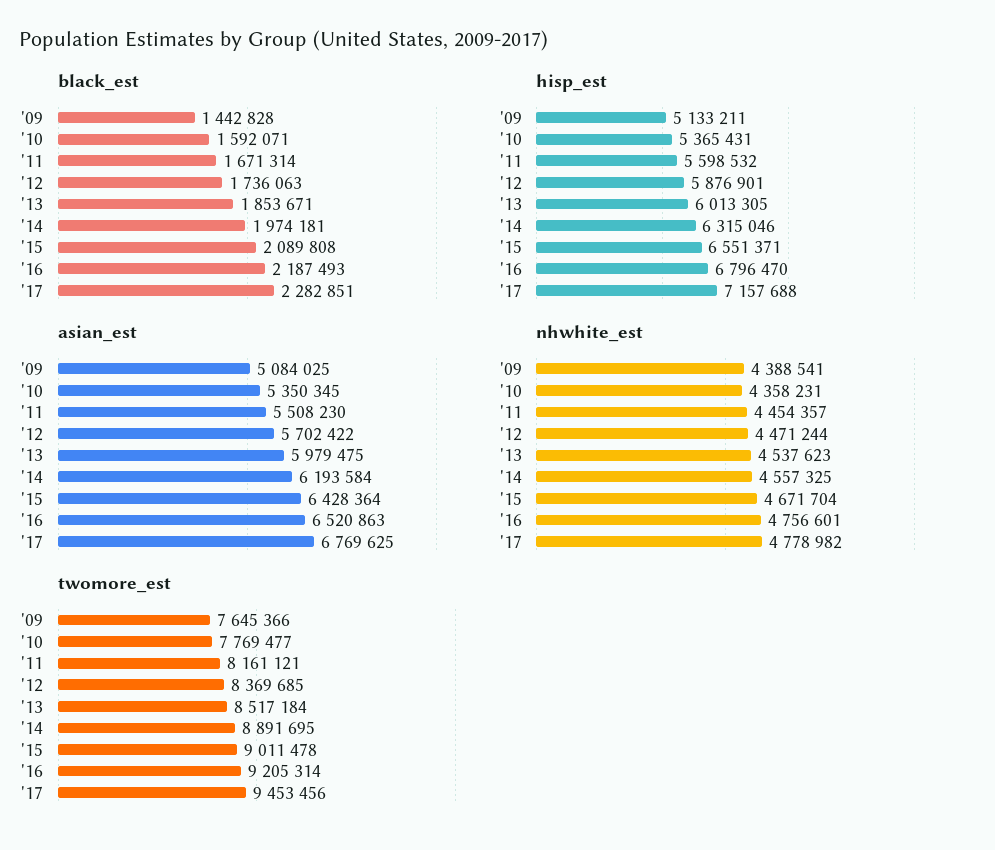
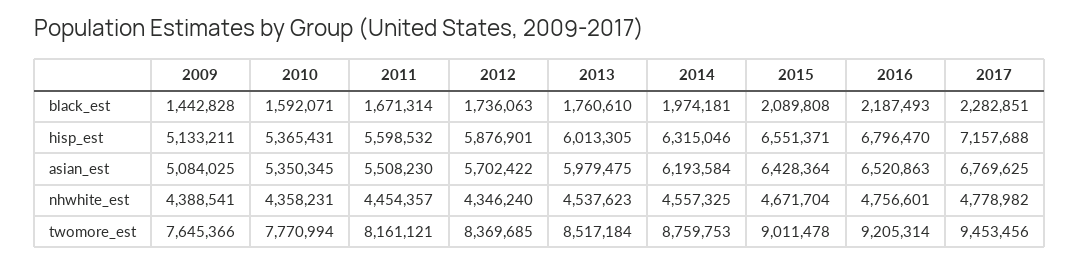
  {
    "black_est": {
      "'09": 1442828,
      "'10": 1592071,
      "'11": 1671314,
      "'12": 1736063,
-     "'13": 1853671,
+     "'13": 1760610,
      "'14": 1974181,
      "'15": 2089808,
      "'16": 2187493,
      "'17": 2282851
    },
    "hisp_est": {
      "'09": 5133211,
      "'10": 5365431,
      "'11": 5598532,
      "'12": 5876901,
      "'13": 6013305,
      "'14": 6315046,
      "'15": 6551371,
      "'16": 6796470,
      "'17": 7157688
    },
    "asian_est": {
      "'09": 5084025,
      "'10": 5350345,
      "'11": 5508230,
      "'12": 5702422,
      "'13": 5979475,
      "'14": 6193584,
      "'15": 6428364,
      "'16": 6520863,
      "'17": 6769625
    },
    "nhwhite_est": {
      "'09": 4388541,
      "'10": 4358231,
      "'11": 4454357,
-     "'12": 4471244,
+     "'12": 4346240,
      "'13": 4537623,
      "'14": 4557325,
      "'15": 4671704,
      "'16": 4756601,
      "'17": 4778982
    },
    "twomore_est": {
      "'09": 7645366,
-     "'10": 7769477,
+     "'10": 7770994,
      "'11": 8161121,
      "'12": 8369685,
      "'13": 8517184,
-     "'14": 8891695,
+     "'14": 8759753,
      "'15": 9011478,
      "'16": 9205314,
      "'17": 9453456
    }
  }

